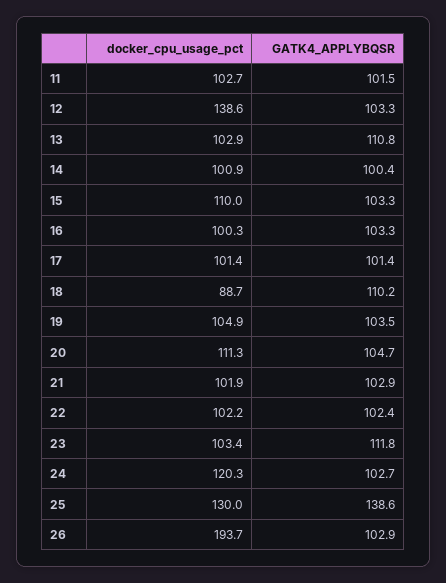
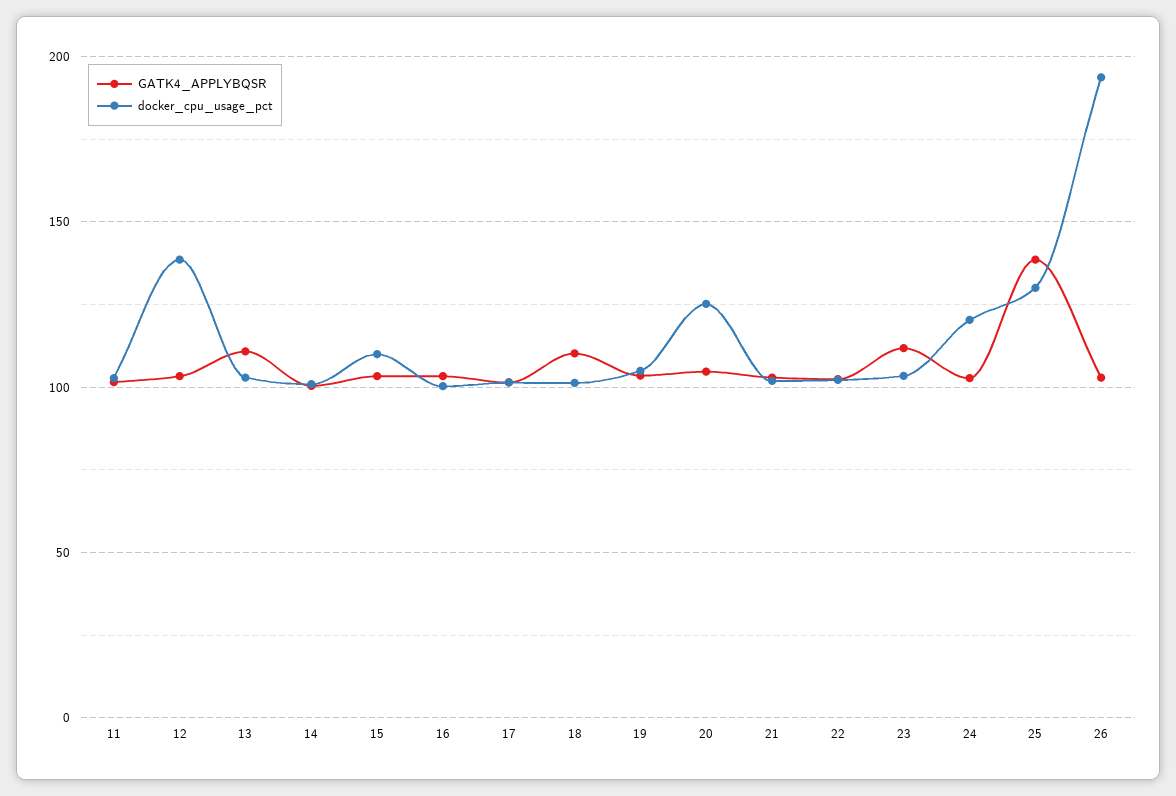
  {
    "docker_cpu_usage_pct": {
      "11": 102.7,
      "12": 138.6,
      "13": 102.9,
      "14": 100.9,
      "15": 110,
      "16": 100.3,
      "17": 101.4,
-     "18": 88.7,
+     "18": 100,
      "19": 104.9,
-     "20": 111.3,
+     "20": 125,
      "21": 101.9,
      "22": 102.2,
      "23": 103.4,
      "24": 120.3,
      "25": 130,
      "26": 193.7
    },
    "GATK4_APPLYBQSR": {
      "11": 101.5,
      "12": 103.3,
      "13": 110.8,
      "14": 100.4,
      "15": 103.3,
      "16": 103.3,
      "17": 101.4,
      "18": 110.2,
      "19": 103.5,
      "20": 104.7,
      "21": 102.9,
      "22": 102.4,
      "23": 111.8,
      "24": 102.7,
      "25": 138.6,
      "26": 102.9
    }
  }

